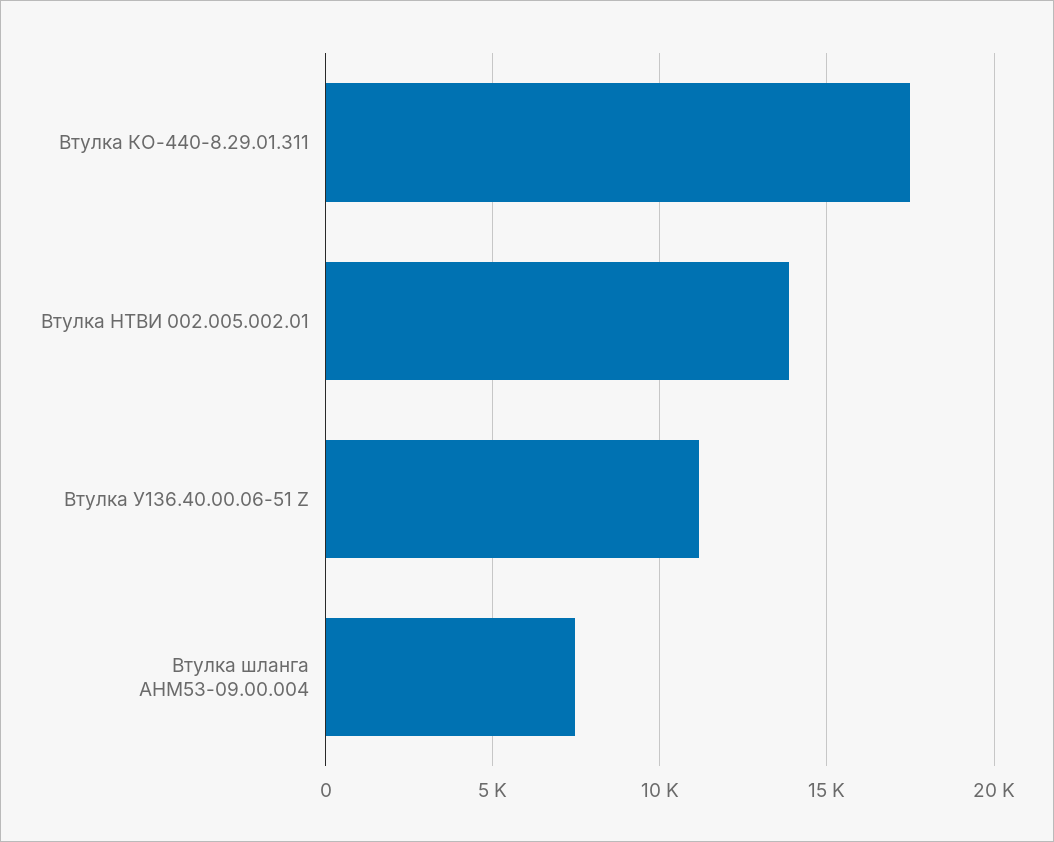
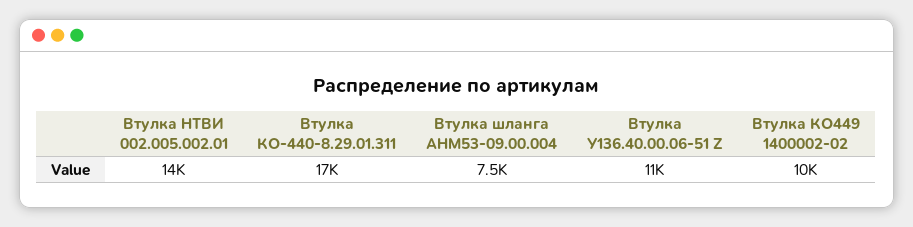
  {
    "Втулка КО-440-8.29.01.311": 17000,
    "Втулка НТВИ 002.005.002.01": 14000,
    "Втулка У136.40.00.06-51 Z": 11000,
-   "Втулка шланга АНМ53-09.00.004": 7500
+   "Втулка шланга АНМ53-09.00.004": 7500,
+   "Втулка КО449 1400002-02": 10000
  }

